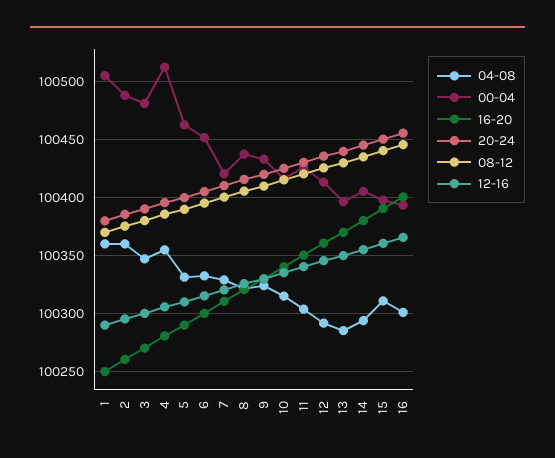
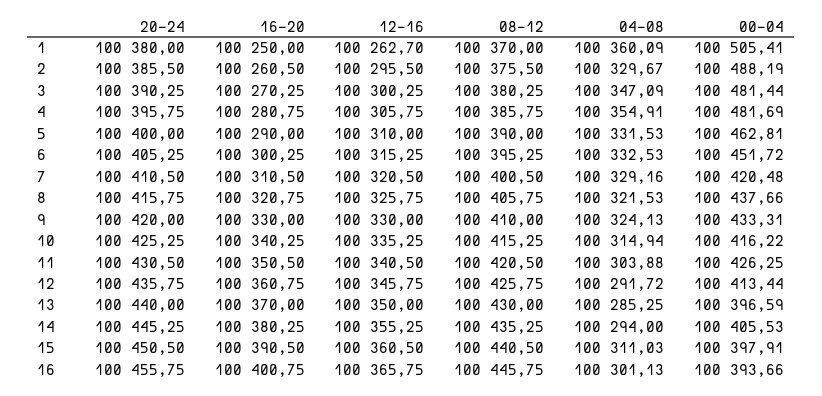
  {
    "04-08": {
      "1": 100360.09,
-     "2": 100360,
+     "2": 100329.67,
      "3": 100347.09,
      "4": 100354.91,
      "5": 100331.53,
      "6": 100332.53,
      "7": 100329.16,
      "8": 100321.53,
      "9": 100324.13,
      "10": 100314.94,
      "11": 100303.88,
      "12": 100291.72,
      "13": 100285.25,
      "14": 100294,
      "15": 100311.03,
      "16": 100301.13
    },
    "00-04": {
      "1": 100505.41,
      "2": 100488.19,
      "3": 100481.44,
-     "4": 100510,
+     "4": 100481.69,
      "5": 100462.81,
      "6": 100451.72,
      "7": 100420.48,
      "8": 100437.66,
      "9": 100433.31,
      "10": 100416.22,
      "11": 100426.25,
      "12": 100413.44,
      "13": 100396.59,
      "14": 100405.53,
      "15": 100397.91,
      "16": 100393.66
    },
    "16-20": {
      "1": 100250,
      "2": 100260.5,
      "3": 100270.25,
      "4": 100280.75,
      "5": 100290,
      "6": 100300.25,
      "7": 100310.5,
      "8": 100320.75,
      "9": 100330,
      "10": 100340.25,
      "11": 100350.5,
      "12": 100360.75,
      "13": 100370,
      "14": 100380.25,
      "15": 100390.5,
      "16": 100400.75
    },
    "20-24": {
      "1": 100380,
      "2": 100385.5,
      "3": 100390.25,
      "4": 100395.75,
      "5": 100400,
      "6": 100405.25,
      "7": 100410.5,
      "8": 100415.75,
      "9": 100420,
      "10": 100425.25,
      "11": 100430.5,
      "12": 100435.75,
      "13": 100440,
      "14": 100445.25,
      "15": 100450.5,
      "16": 100455.75
    },
    "08-12": {
      "1": 100370,
      "2": 100375.5,
      "3": 100380.25,
      "4": 100385.75,
      "5": 100390,
      "6": 100395.25,
      "7": 100400.5,
      "8": 100405.75,
      "9": 100410,
      "10": 100415.25,
      "11": 100420.5,
      "12": 100425.75,
      "13": 100430,
      "14": 100435.25,
      "15": 100440.5,
      "16": 100445.75
    },
    "12-16": {
-     "1": 100290,
+     "1": 100262.7,
      "2": 100295.5,
      "3": 100300.25,
      "4": 100305.75,
      "5": 100310,
      "6": 100315.25,
      "7": 100320.5,
      "8": 100325.75,
      "9": 100330,
      "10": 100335.25,
      "11": 100340.5,
      "12": 100345.75,
      "13": 100350,
      "14": 100355.25,
      "15": 100360.5,
      "16": 100365.75
    }
  }

